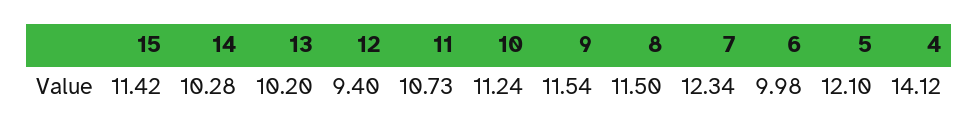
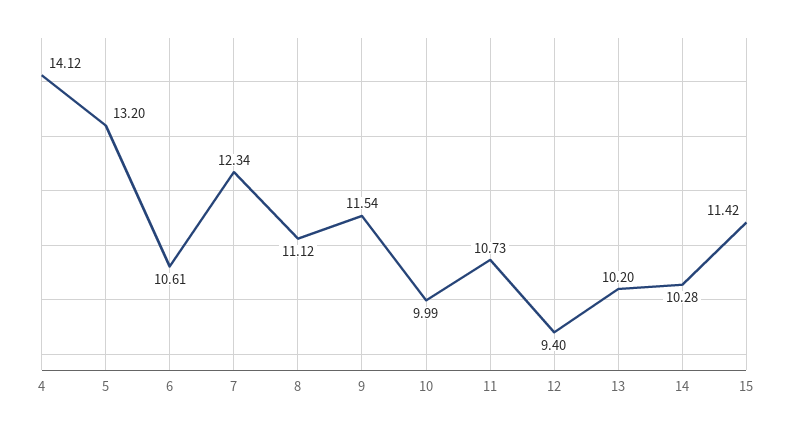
  {
    "15": 11.42,
    "14": 10.28,
    "13": 10.2,
    "12": 9.4,
    "11": 10.73,
-   "10": 11.24,
+   "10": 9.99,
    "9": 11.54,
-   "8": 11.5,
+   "8": 11.12,
    "7": 12.34,
-   "6": 9.98,
+   "6": 10.61,
-   "5": 12.1,
+   "5": 13.2,
    "4": 14.12
  }

